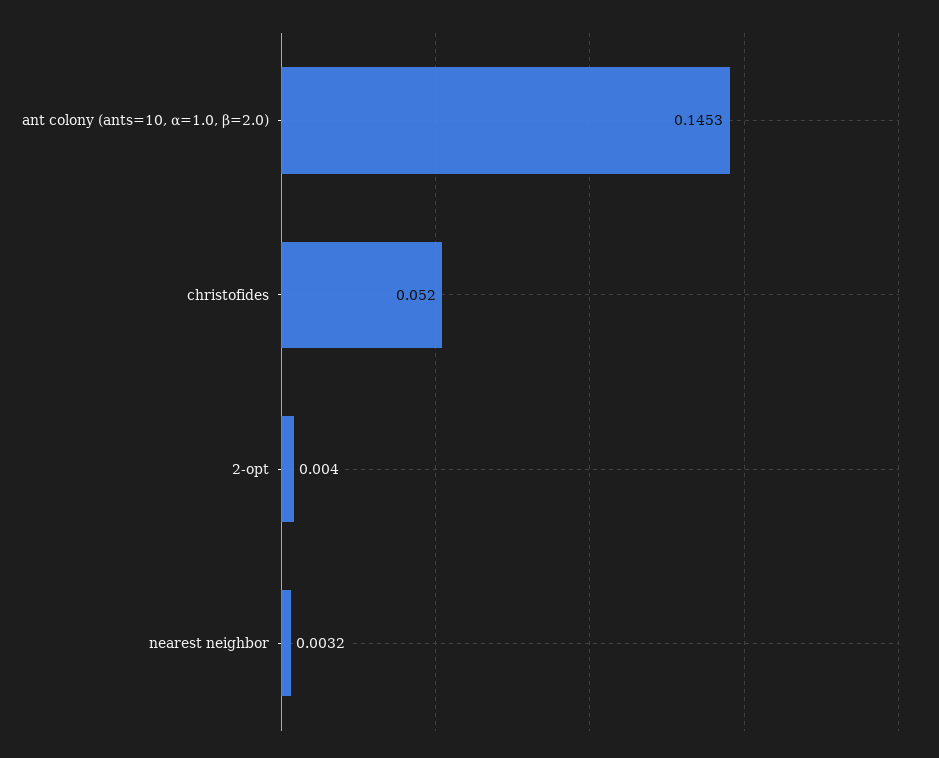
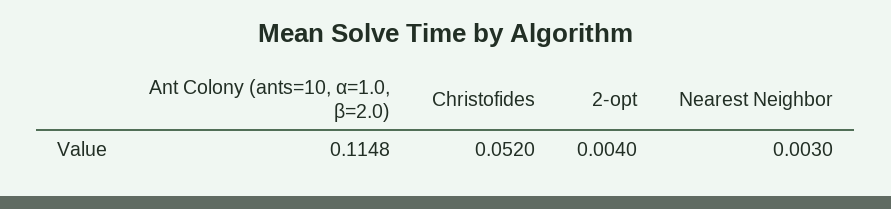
  {
-   "ant colony (ants=10, α=1.0, β=2.0)": 0.1453,
+   "ant colony (ants=10, α=1.0, β=2.0)": 0.1148,
    "christofides": 0.052,
    "2-opt": 0.004,
-   "nearest neighbor": 0.0032
+   "nearest neighbor": 0.003
  }

